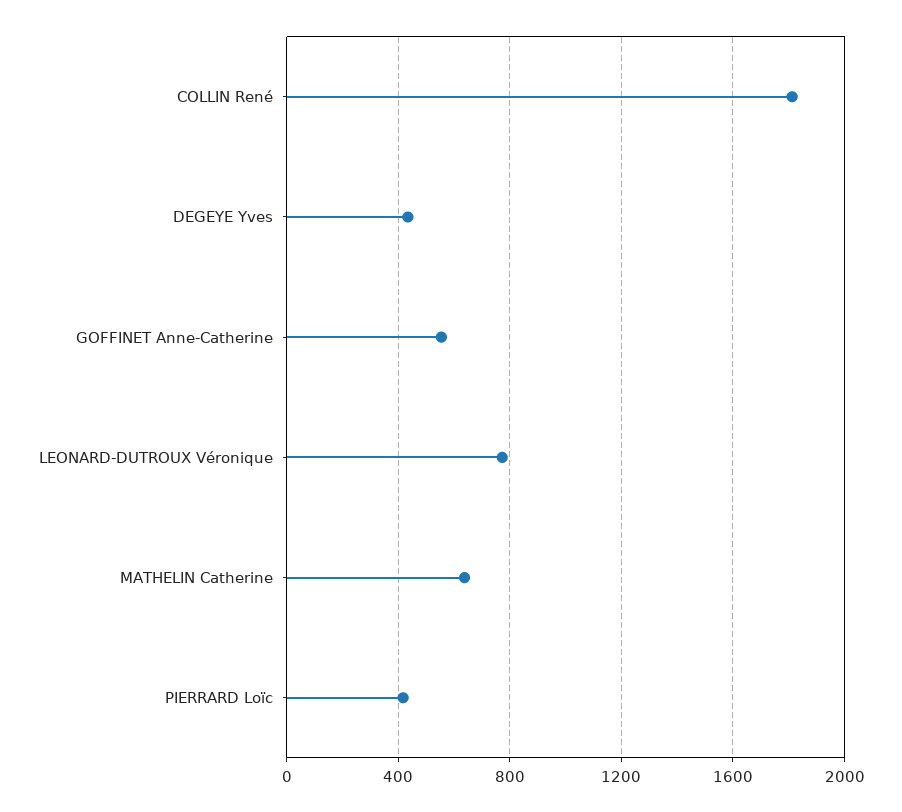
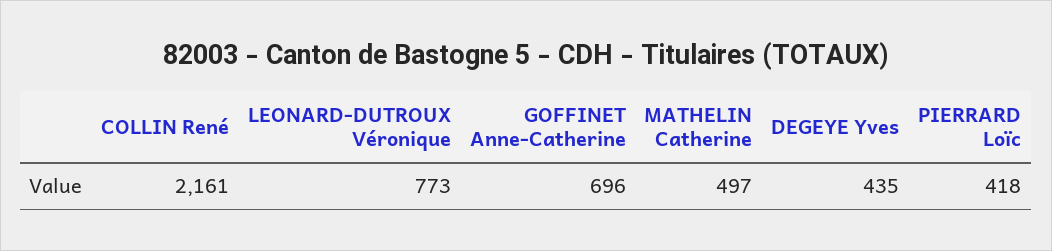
  {
-   "COLLIN René": 1800,
+   "COLLIN René": 2161,
    "DEGEYE Yves": 435,
-   "GOFFINET Anne-Catherine": 550,
+   "GOFFINET Anne-Catherine": 696,
    "LEONARD-DUTROUX Véronique": 773,
-   "MATHELIN Catherine": 650,
+   "MATHELIN Catherine": 497,
    "PIERRARD Loïc": 418
  }

